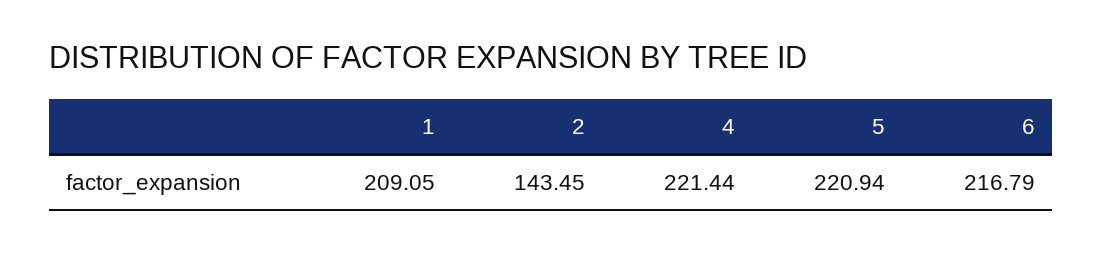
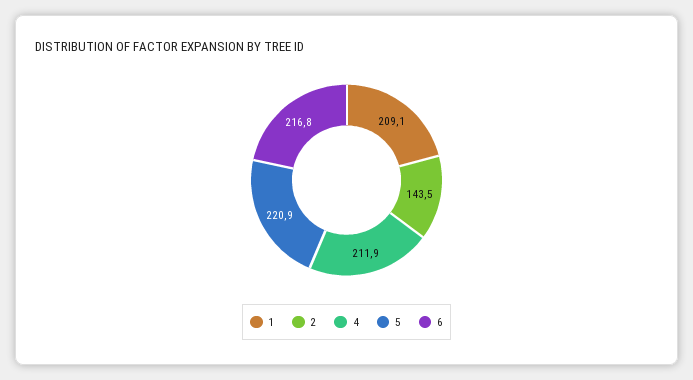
  {
    "1": 209.05,
    "2": 143.45,
-   "4": 221.44,
+   "4": 211.9,
    "5": 220.94,
    "6": 216.79
  }

